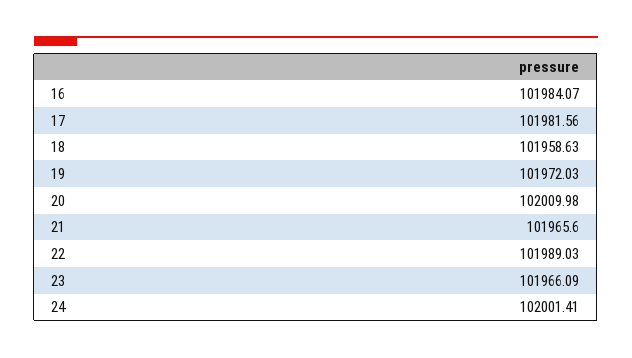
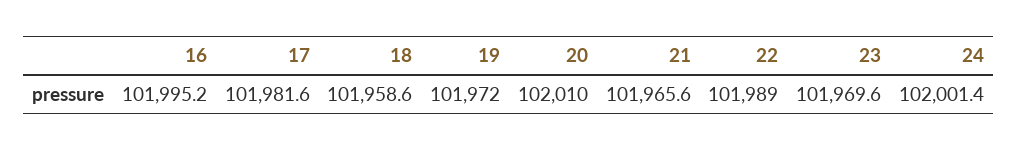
  {
-   "16": 101984.07,
+   "16": 101995.2,
    "17": 101981.56,
    "18": 101958.63,
    "19": 101972.03,
    "20": 102009.98,
    "21": 101965.6,
    "22": 101989.03,
-   "23": 101966.09,
+   "23": 101969.6,
    "24": 102001.41
  }

